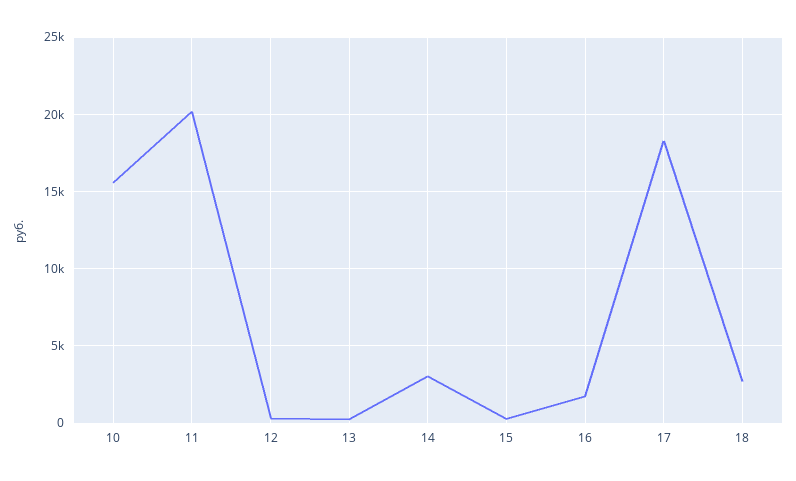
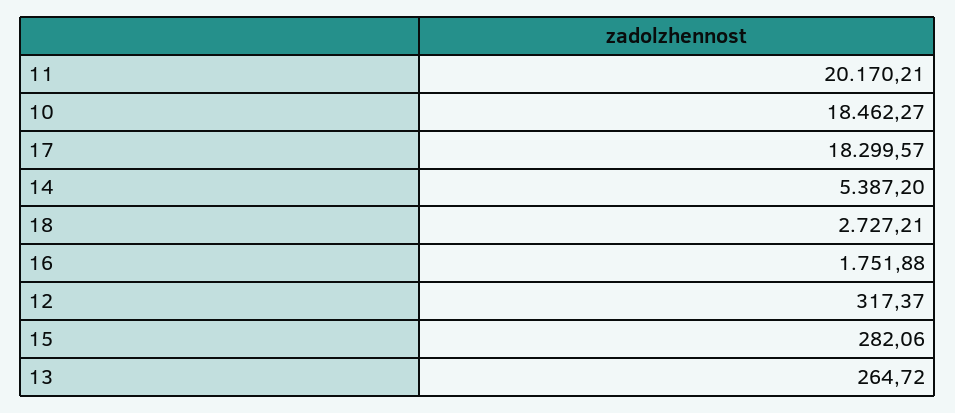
  {
-   "10": 15500,
+   "10": 18462.27,
    "11": 20170.21,
    "12": 317.37,
    "13": 264.72,
-   "14": 3000,
+   "14": 5387.2,
    "15": 282.06,
    "16": 1751.88,
    "17": 18299.57,
    "18": 2727.21
  }

